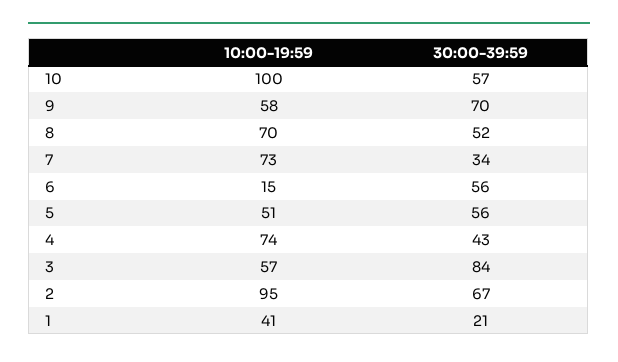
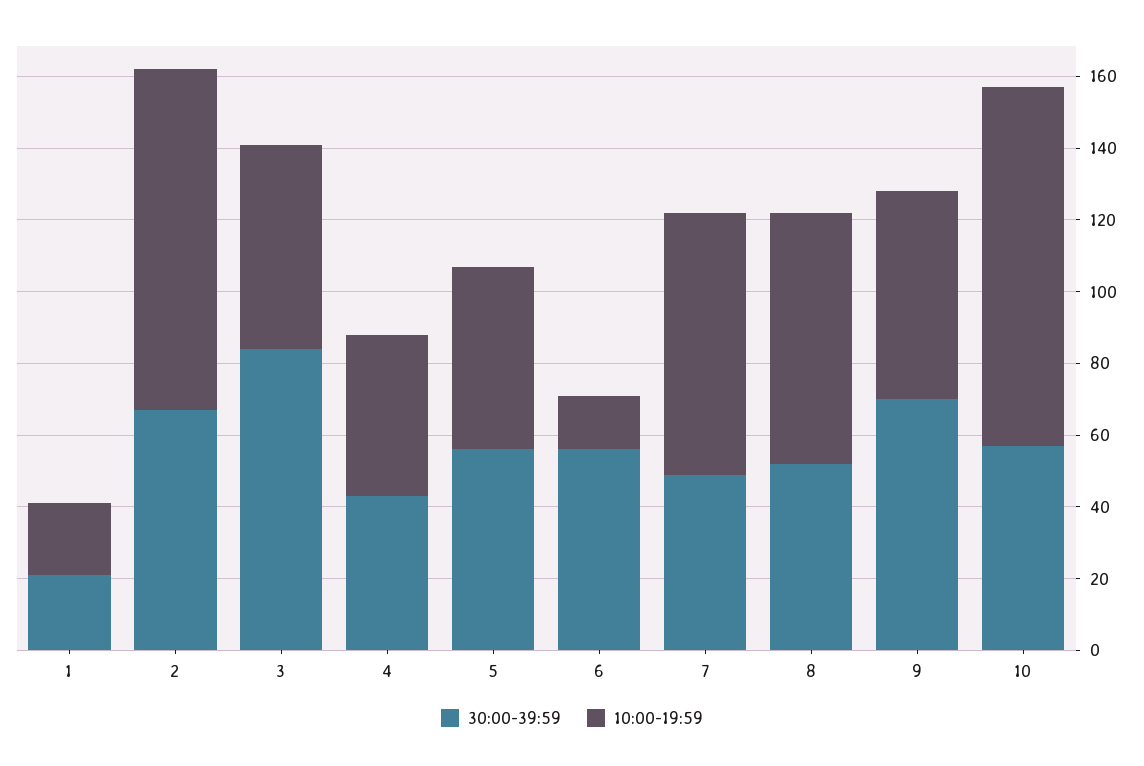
  {
    "10:00-19:59": {
      "10": 100,
      "9": 58,
      "8": 70,
      "7": 73,
      "6": 15,
      "5": 51,
-     "4": 74,
+     "4": 45,
      "3": 57,
      "2": 95,
-     "1": 41
+     "1": 20
    },
    "30:00-39:59": {
      "10": 57,
      "9": 70,
      "8": 52,
-     "7": 34,
+     "7": 50,
      "6": 56,
      "5": 56,
      "4": 43,
      "3": 84,
      "2": 67,
      "1": 21
    }
  }

